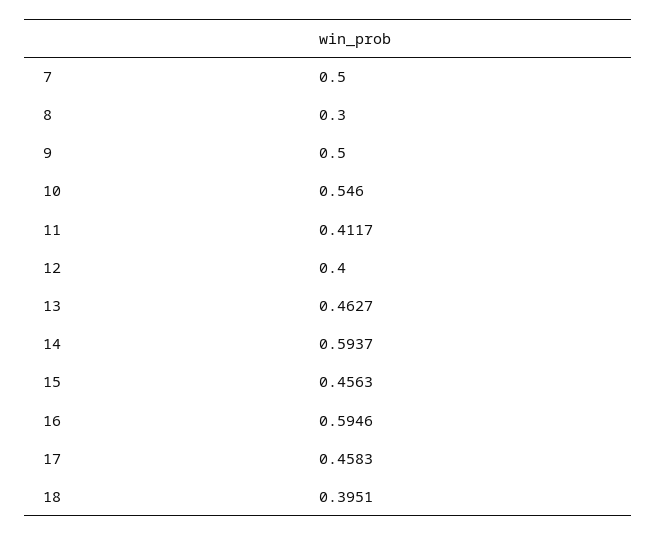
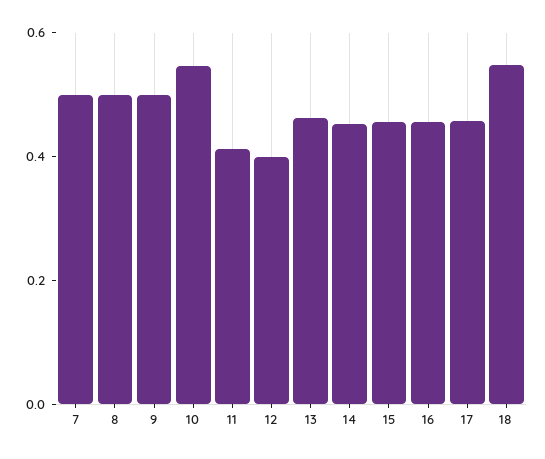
  {
    "7": 0.5,
-   "8": 0.3,
+   "8": 0.5,
    "9": 0.5,
    "10": 0.546,
    "11": 0.4117,
    "12": 0.4,
    "13": 0.4627,
-   "14": 0.5937,
+   "14": 0.45,
    "15": 0.4563,
-   "16": 0.5946,
+   "16": 0.45,
    "17": 0.4583,
-   "18": 0.3951
+   "18": 0.55
  }

